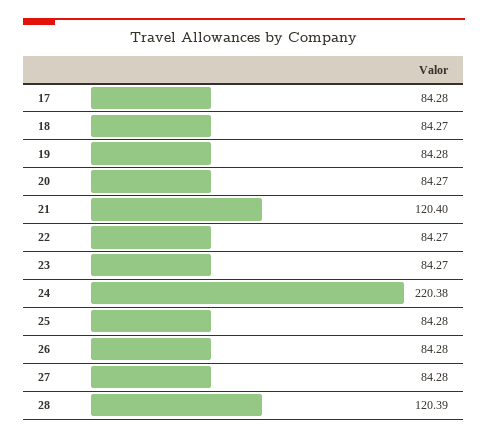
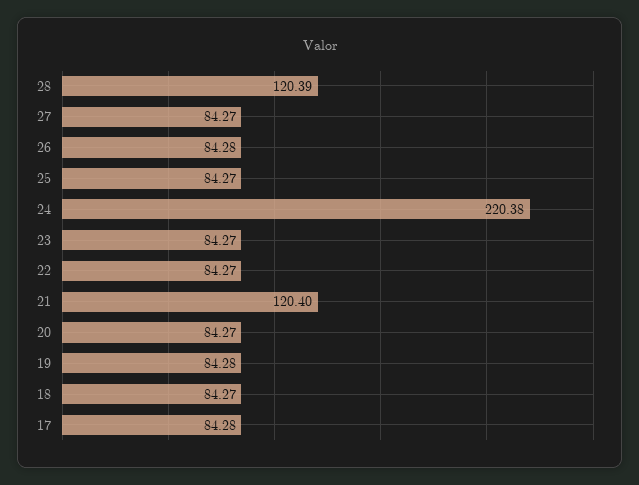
  {
    "17": 84.28,
    "18": 84.27,
    "19": 84.28,
    "20": 84.27,
    "21": 120.4,
    "22": 84.27,
    "23": 84.27,
    "24": 220.38,
-   "25": 84.28,
+   "25": 84.27,
    "26": 84.28,
-   "27": 84.28,
+   "27": 84.27,
    "28": 120.39
  }

